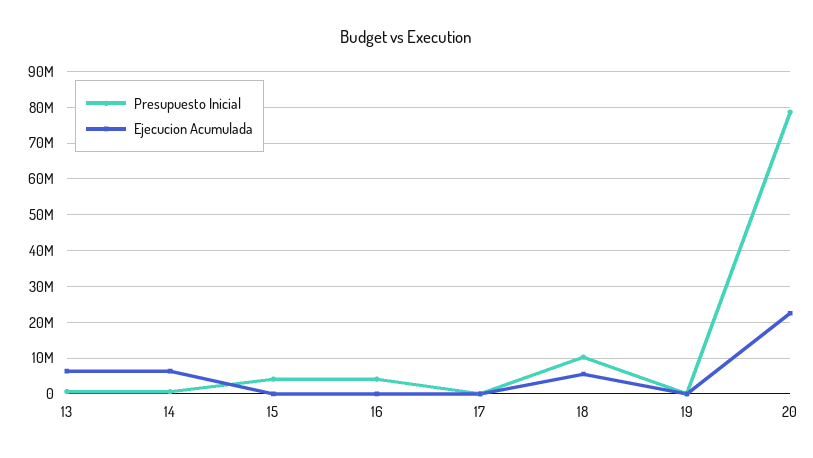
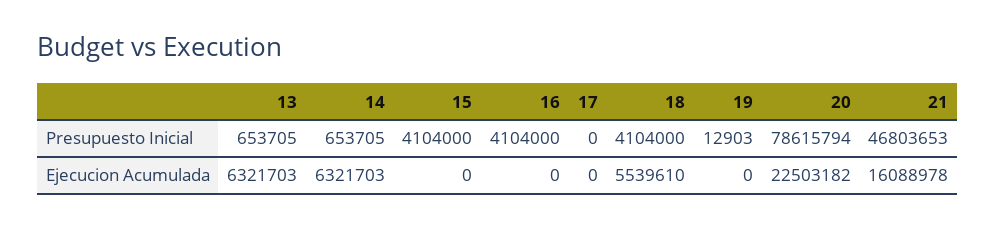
  {
    "Presupuesto Inicial": {
      "13": 653705,
      "14": 653705,
      "15": 4104000,
      "16": 4104000,
      "17": 0,
-     "18": 10000000,
+     "18": 4104000,
      "19": 12903,
-     "20": 78615794
+     "20": 78615794,
+     "21": 46803653
    },
    "Ejecucion Acumulada": {
      "13": 6321703,
      "14": 6321703,
      "15": 0,
      "16": 0,
      "17": 0,
      "18": 5539610,
      "19": 0,
-     "20": 22503182
+     "20": 22503182,
+     "21": 16088978
    }
  }

